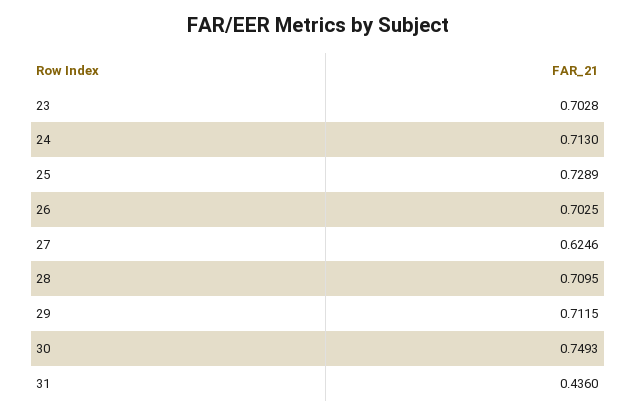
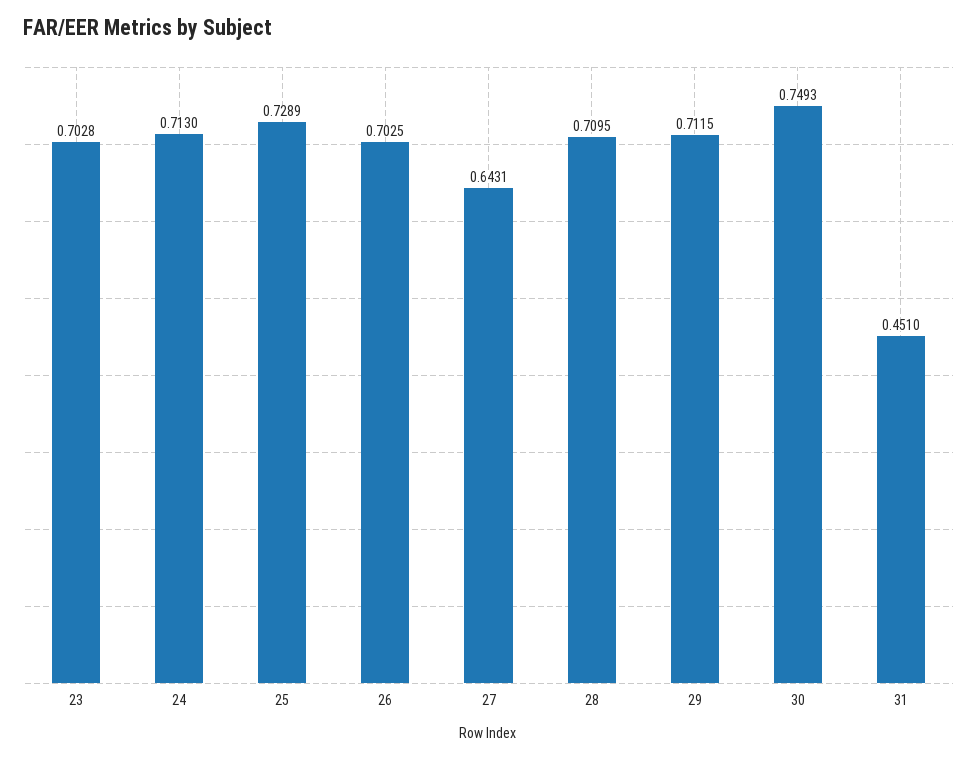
  {
    "23": 0.7028,
    "24": 0.713,
    "25": 0.7289,
    "26": 0.7025,
-   "27": 0.6246,
+   "27": 0.6431,
    "28": 0.7095,
    "29": 0.7115,
    "30": 0.7493,
-   "31": 0.436
+   "31": 0.451
  }

